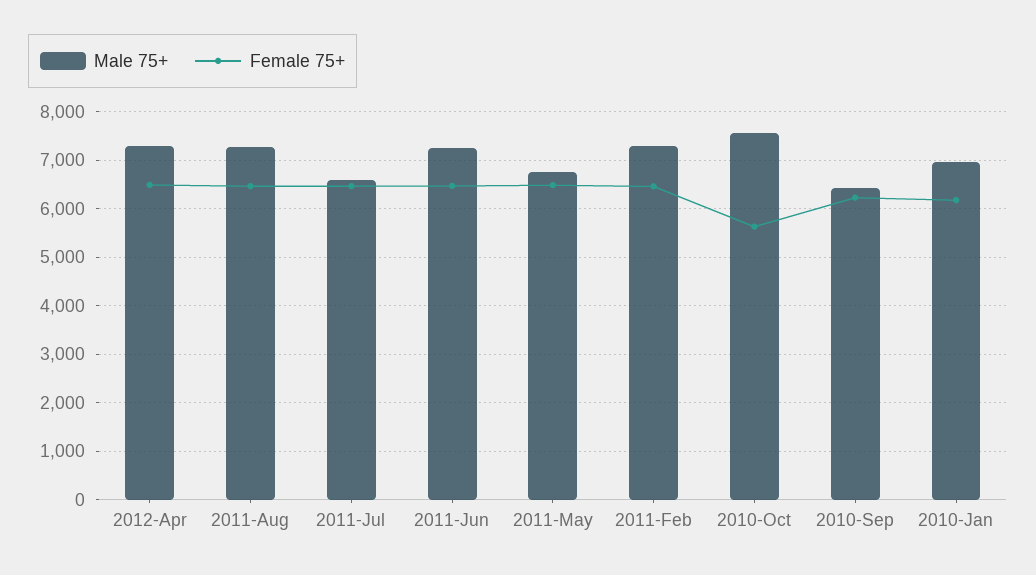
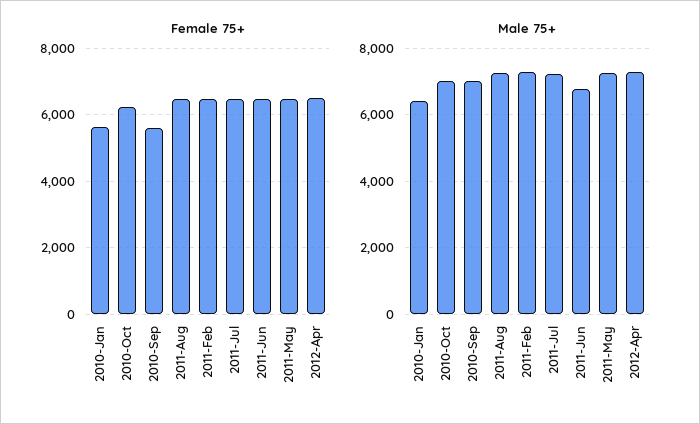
  {
    "Male 75+": {
      "2012-Apr": 7200,
      "2011-Aug": 7200,
-     "2011-Jul": 6600,
+     "2011-Jul": 7200,
-     "2011-Jun": 7200,
+     "2011-Jun": 6800,
-     "2011-May": 6800,
+     "2011-May": 7200,
      "2011-Feb": 7200,
-     "2010-Oct": 7600,
+     "2010-Oct": 7000,
-     "2010-Sep": 6400,
+     "2010-Sep": 7000,
-     "2010-Jan": 7000
+     "2010-Jan": 6400
    },
    "Female 75+": {
      "2012-Apr": 6400,
      "2011-Aug": 6400,
      "2011-Jul": 6400,
      "2011-Jun": 6400,
      "2011-May": 6400,
      "2011-Feb": 6400,
-     "2010-Oct": 5600,
+     "2010-Oct": 6200,
-     "2010-Sep": 6200,
+     "2010-Sep": 5600,
-     "2010-Jan": 6200
+     "2010-Jan": 5600
    }
  }

